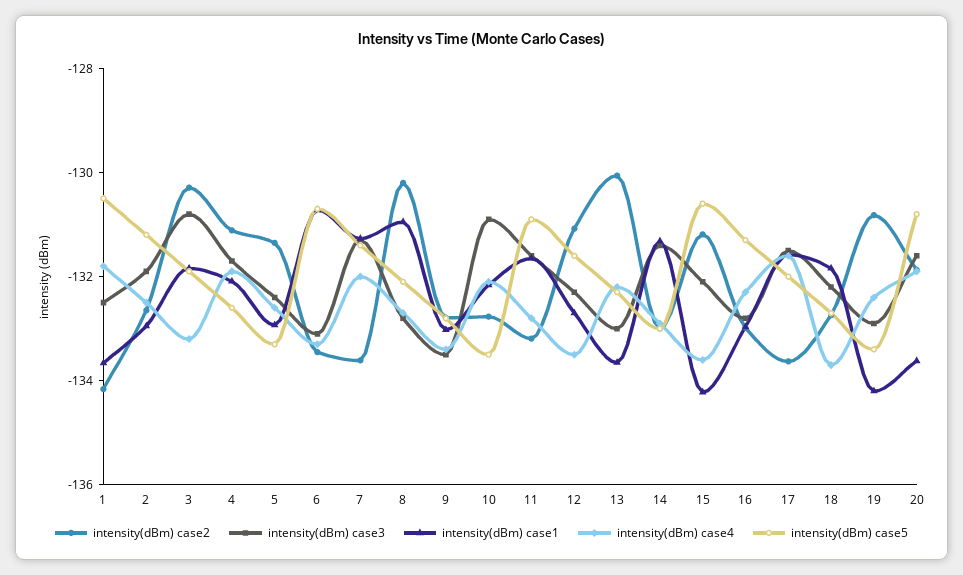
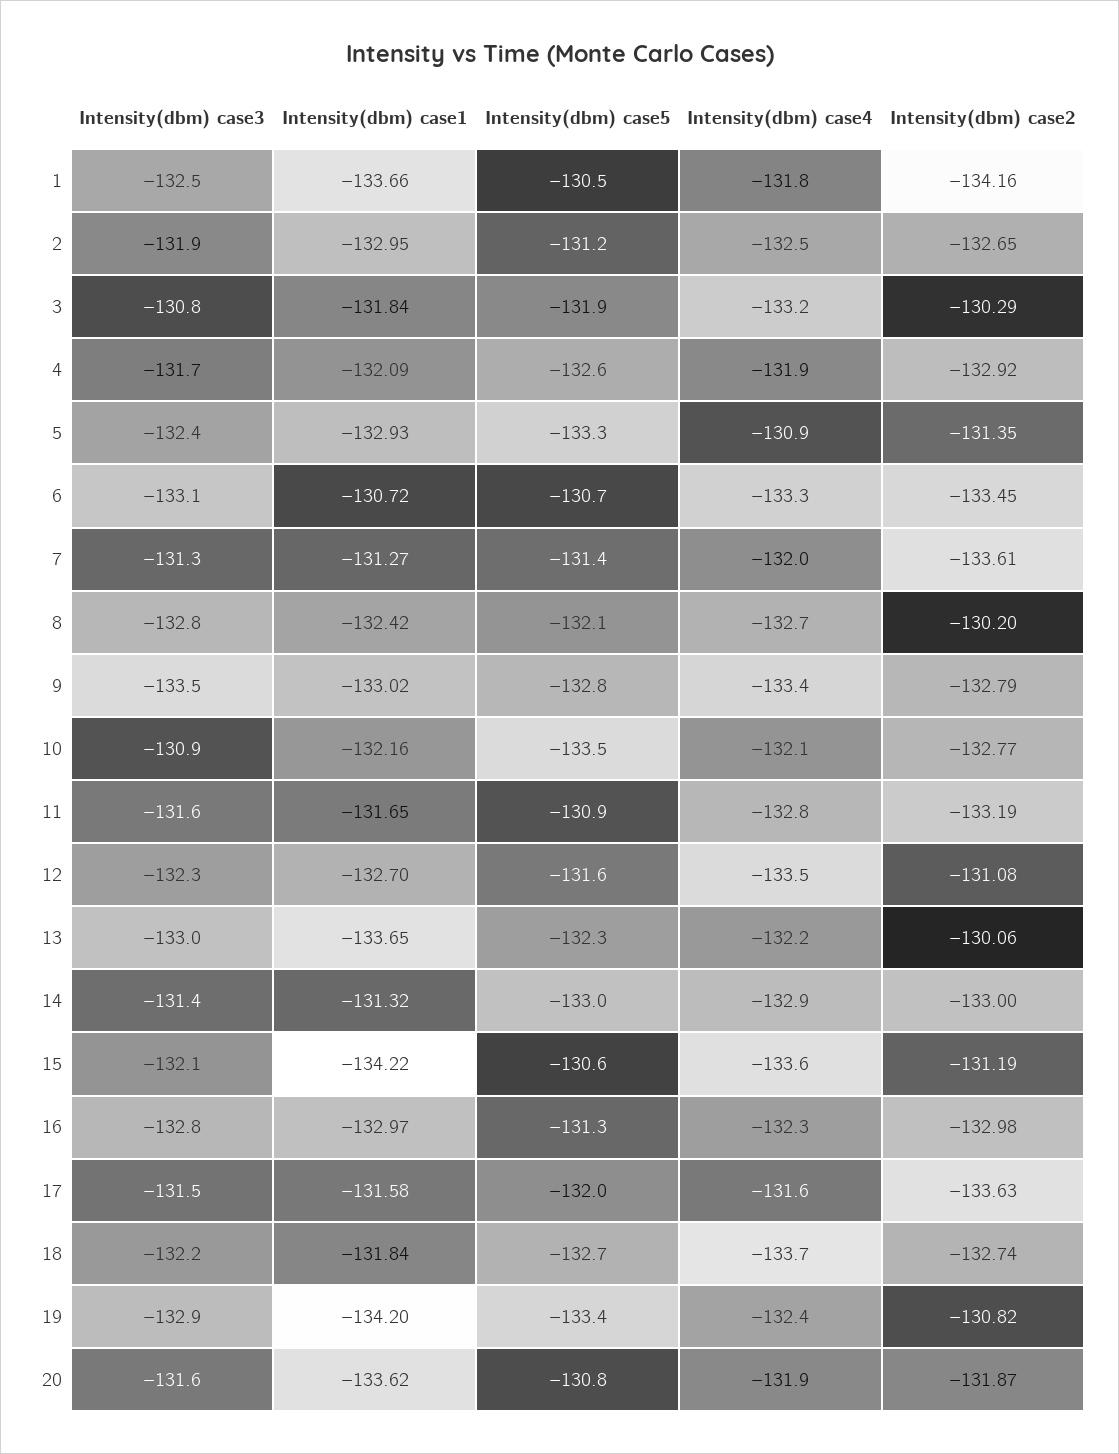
  {
    "intensity(dBm) case2": {
      "1": -134.16,
      "2": -132.65,
      "3": -130.29,
-     "4": -131,
+     "4": -132.92,
      "5": -131.35,
      "6": -133.45,
      "7": -133.61,
      "8": -130.2,
      "9": -132.79,
      "10": -132.77,
      "11": -133.19,
      "12": -131.08,
      "13": -130.06,
      "14": -133,
      "15": -131.19,
      "16": -132.98,
      "17": -133.63,
      "18": -132.74,
      "19": -130.82,
      "20": -131.87
    },
    "intensity(dBm) case3": {
      "1": -132.5,
      "2": -131.9,
      "3": -130.8,
      "4": -131.7,
      "5": -132.4,
      "6": -133.1,
      "7": -131.3,
      "8": -132.8,
      "9": -133.5,
      "10": -130.9,
      "11": -131.6,
      "12": -132.3,
      "13": -133,
      "14": -131.4,
      "15": -132.1,
      "16": -132.8,
      "17": -131.5,
      "18": -132.2,
      "19": -132.9,
      "20": -131.6
    },
    "intensity(dBm) case1": {
      "1": -133.66,
      "2": -132.95,
      "3": -131.84,
      "4": -132.09,
      "5": -132.93,
      "6": -130.72,
      "7": -131.27,
-     "8": -131,
+     "8": -132.42,
      "9": -133.02,
      "10": -132.16,
      "11": -131.65,
      "12": -132.7,
      "13": -133.65,
      "14": -131.32,
      "15": -134.22,
      "16": -132.97,
      "17": -131.58,
      "18": -131.84,
      "19": -134.2,
      "20": -133.62
    },
    "intensity(dBm) case4": {
      "1": -131.8,
      "2": -132.5,
      "3": -133.2,
      "4": -131.9,
-     "5": -132.5,
+     "5": -130.9,
      "6": -133.3,
      "7": -132,
      "8": -132.7,
      "9": -133.4,
      "10": -132.1,
      "11": -132.8,
      "12": -133.5,
      "13": -132.2,
      "14": -132.9,
      "15": -133.6,
      "16": -132.3,
      "17": -131.6,
      "18": -133.7,
      "19": -132.4,
      "20": -131.9
    },
    "intensity(dBm) case5": {
      "1": -130.5,
      "2": -131.2,
      "3": -131.9,
      "4": -132.6,
      "5": -133.3,
      "6": -130.7,
      "7": -131.4,
      "8": -132.1,
      "9": -132.8,
      "10": -133.5,
      "11": -130.9,
      "12": -131.6,
      "13": -132.3,
      "14": -133,
      "15": -130.6,
      "16": -131.3,
      "17": -132,
      "18": -132.7,
      "19": -133.4,
      "20": -130.8
    }
  }

